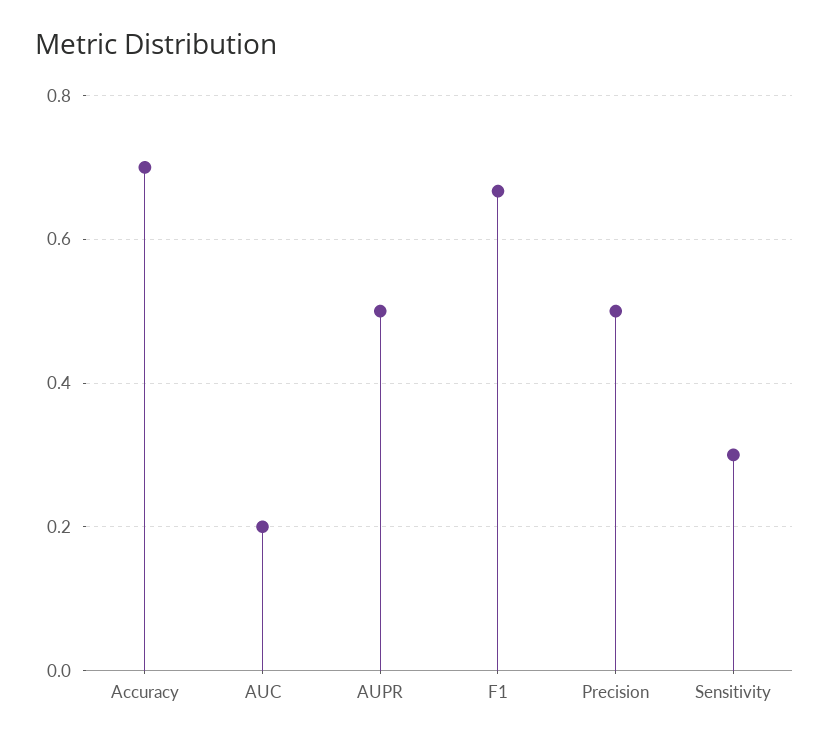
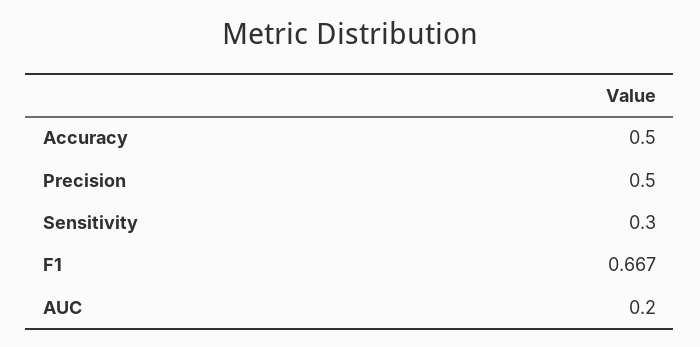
  {
-   "Accuracy": 0.7,
+   "Accuracy": 0.5,
    "AUC": 0.2,
-   "AUPR": 0.5,
    "F1": 0.667,
    "Precision": 0.5,
    "Sensitivity": 0.3
  }

